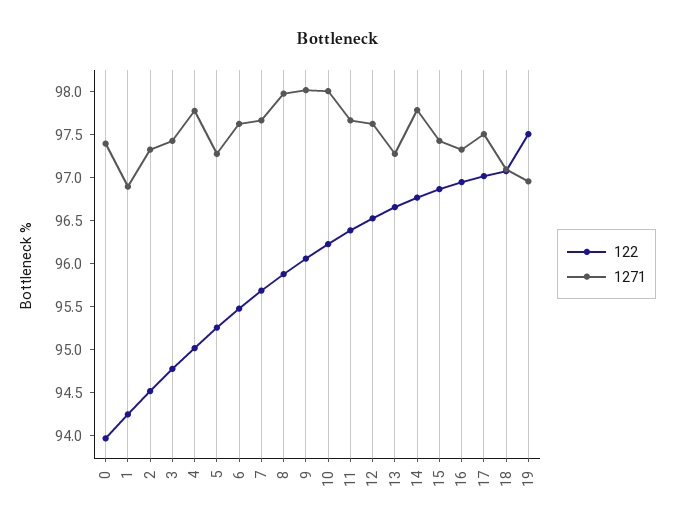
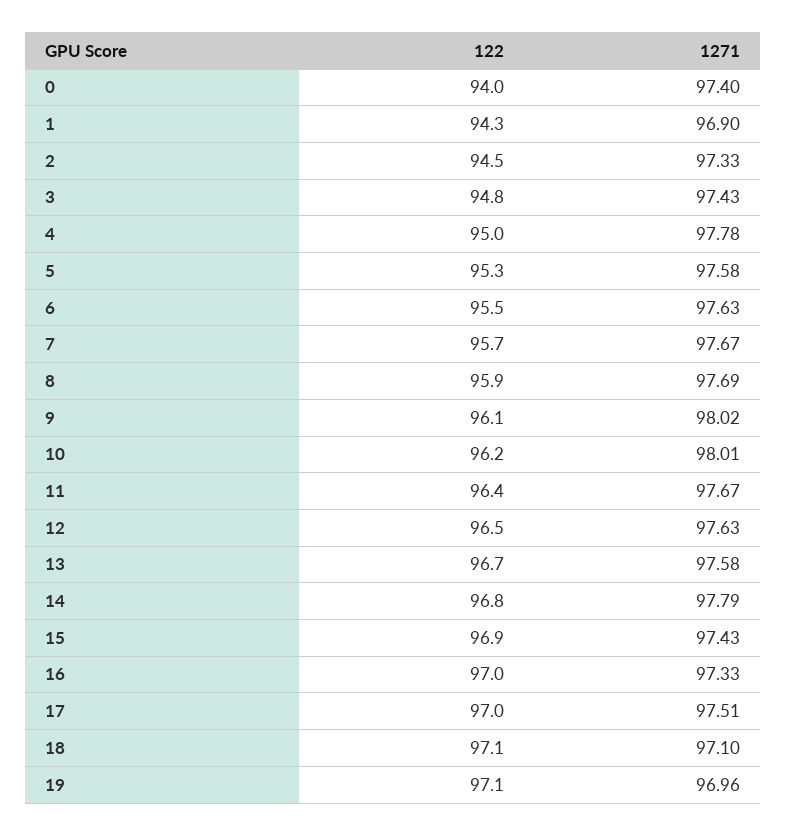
  {
    "122": {
      "0": 94,
      "1": 94.3,
      "2": 94.5,
      "3": 94.8,
      "4": 95,
      "5": 95.3,
      "6": 95.5,
      "7": 95.7,
      "8": 95.9,
      "9": 96.1,
      "10": 96.2,
      "11": 96.4,
      "12": 96.5,
      "13": 96.7,
      "14": 96.8,
      "15": 96.9,
      "16": 97,
      "17": 97,
      "18": 97.1,
-     "19": 97.5
+     "19": 97.1
    },
    "1271": {
      "0": 97.4,
      "1": 96.9,
      "2": 97.33,
      "3": 97.43,
      "4": 97.78,
-     "5": 97.3,
+     "5": 97.58,
      "6": 97.63,
      "7": 97.67,
-     "8": 98,
+     "8": 97.69,
      "9": 98.02,
      "10": 98.01,
      "11": 97.67,
      "12": 97.63,
-     "13": 97.3,
+     "13": 97.58,
      "14": 97.79,
      "15": 97.43,
      "16": 97.33,
      "17": 97.51,
      "18": 97.1,
      "19": 96.96
    }
  }

